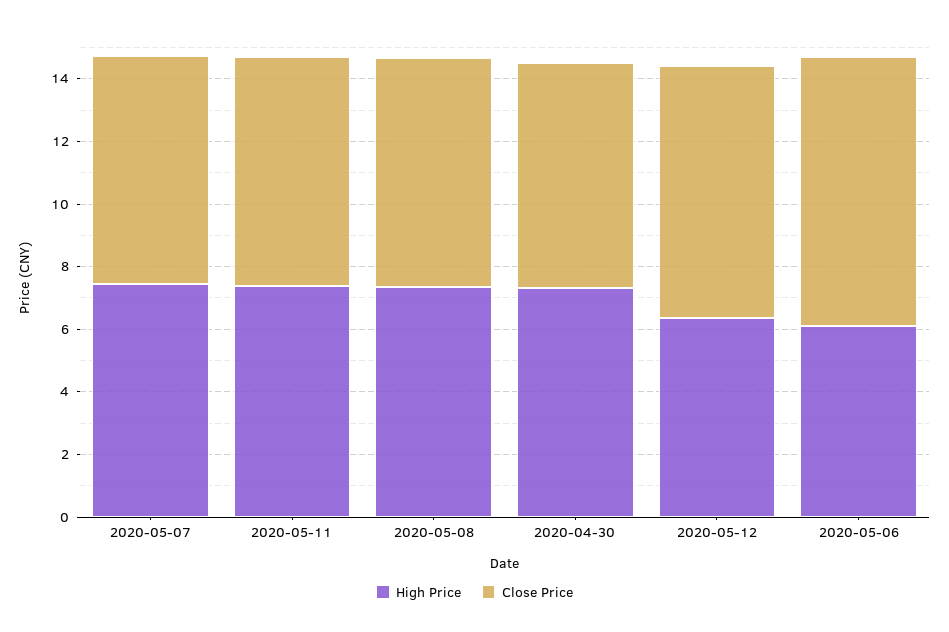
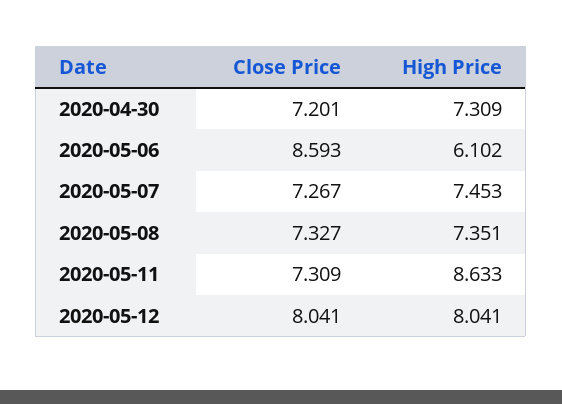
  {
    "High Price": {
      "2020-05-07": 7.453,
-     "2020-05-11": 7.5,
+     "2020-05-11": 8.633,
      "2020-05-08": 7.351,
      "2020-04-30": 7.309,
-     "2020-05-12": 6.5,
+     "2020-05-12": 8.041,
      "2020-05-06": 6.102
    },
    "Close Price": {
      "2020-05-07": 7.267,
      "2020-05-11": 7.309,
      "2020-05-08": 7.327,
      "2020-04-30": 7.201,
      "2020-05-12": 8.041,
      "2020-05-06": 8.593
    }
  }

